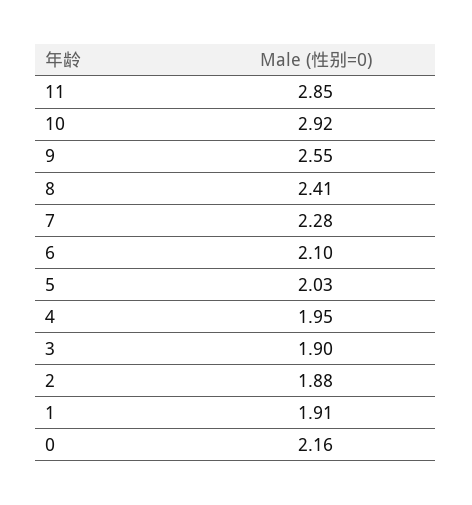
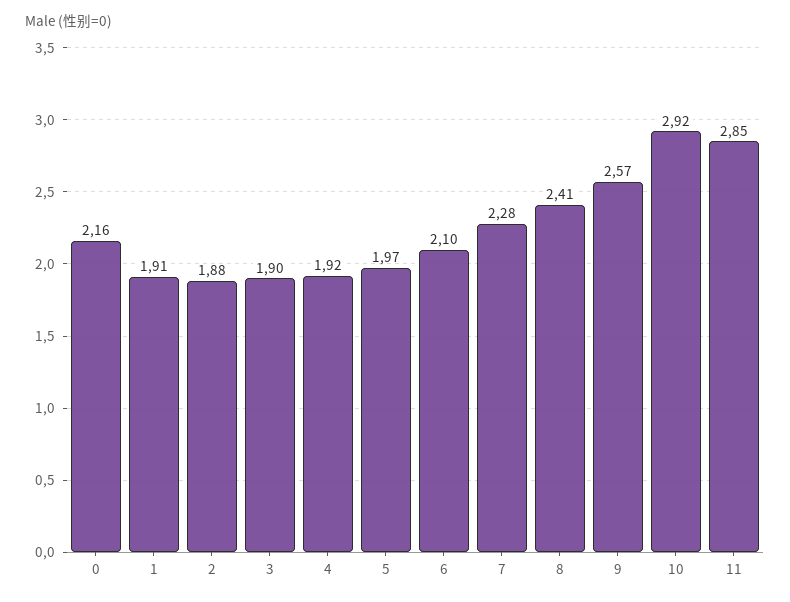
  {
    "11": 2.85,
    "10": 2.92,
-   "9": 2.55,
+   "9": 2.57,
    "8": 2.41,
    "7": 2.28,
    "6": 2.1,
-   "5": 2.03,
+   "5": 1.97,
-   "4": 1.95,
+   "4": 1.92,
    "3": 1.9,
    "2": 1.88,
    "1": 1.91,
    "0": 2.16
  }

